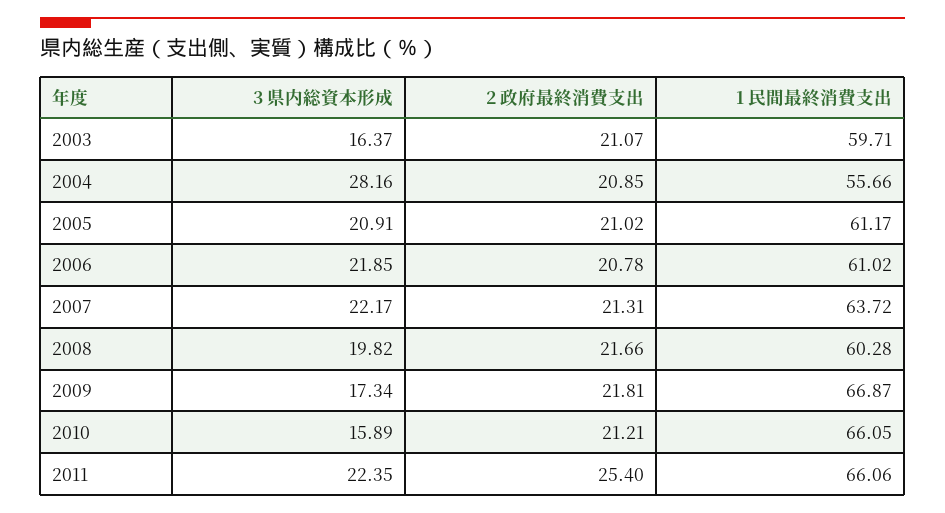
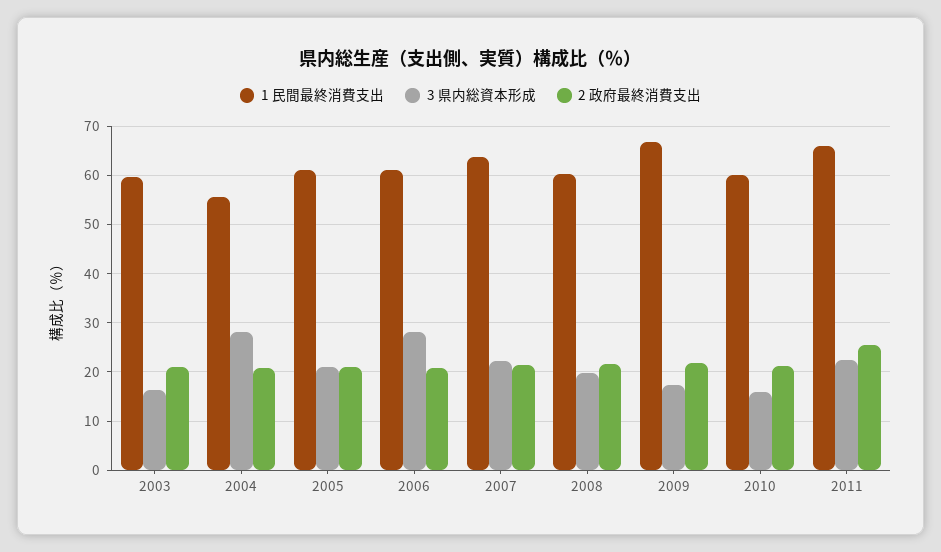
  {
    "3 県内総資本形成": {
      "2003": 16.37,
      "2004": 28.16,
      "2005": 20.91,
-     "2006": 21.85,
+     "2006": 28,
      "2007": 22.17,
      "2008": 19.82,
      "2009": 17.34,
      "2010": 15.89,
      "2011": 22.35
    },
    "2 政府最終消費支出": {
      "2003": 21.07,
      "2004": 20.85,
      "2005": 21.02,
      "2006": 20.78,
      "2007": 21.31,
      "2008": 21.66,
      "2009": 21.81,
      "2010": 21.21,
      "2011": 25.4
    },
    "1 民間最終消費支出": {
      "2003": 59.71,
      "2004": 55.66,
      "2005": 61.17,
      "2006": 61.02,
      "2007": 63.72,
      "2008": 60.28,
      "2009": 66.87,
-     "2010": 66.05,
+     "2010": 60,
      "2011": 66.06
    }
  }

